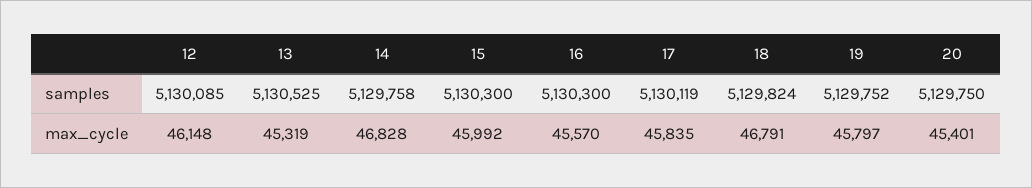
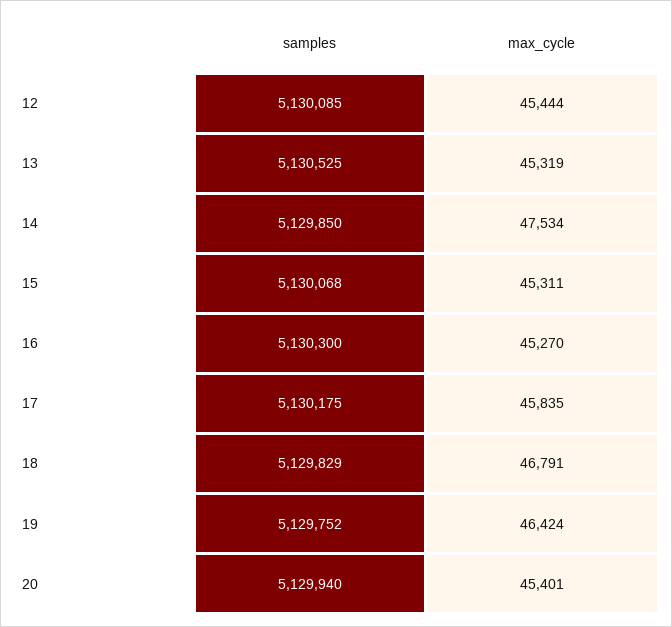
  {
    "12": {
      "samples": 5130085,
-     "max_cycle": 46148
+     "max_cycle": 45444
    },
    "13": {
      "samples": 5130525,
      "max_cycle": 45319
    },
    "14": {
-     "samples": 5129758,
+     "samples": 5129850,
-     "max_cycle": 46828
+     "max_cycle": 47534
    },
    "15": {
-     "samples": 5130300,
+     "samples": 5130068,
-     "max_cycle": 45992
+     "max_cycle": 45311
    },
    "16": {
      "samples": 5130300,
-     "max_cycle": 45570
+     "max_cycle": 45270
    },
    "17": {
-     "samples": 5130119,
+     "samples": 5130175,
      "max_cycle": 45835
    },
    "18": {
-     "samples": 5129824,
+     "samples": 5129829,
      "max_cycle": 46791
    },
    "19": {
      "samples": 5129752,
-     "max_cycle": 45797
+     "max_cycle": 46424
    },
    "20": {
-     "samples": 5129750,
+     "samples": 5129940,
      "max_cycle": 45401
    }
  }

